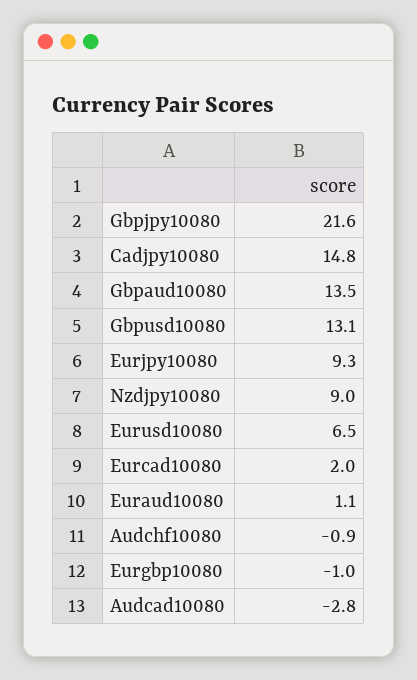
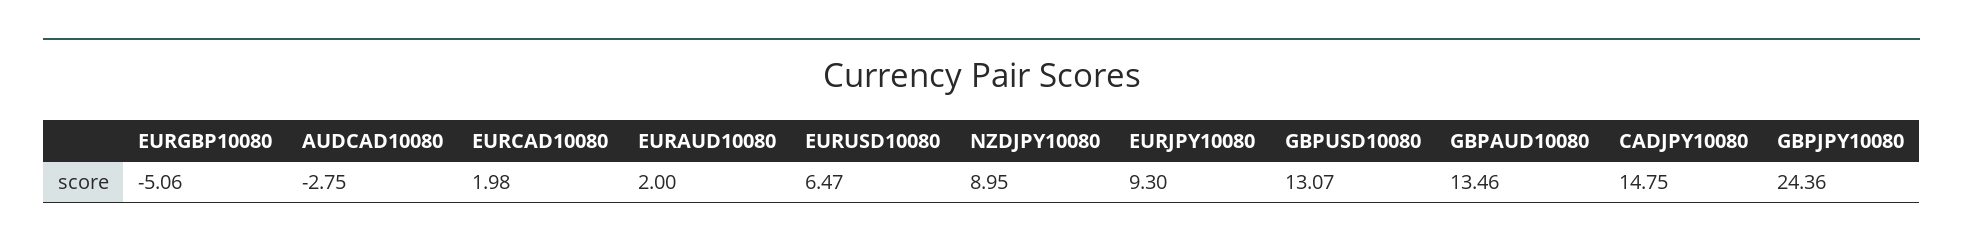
  {
-   "Gbpjpy10080": 21.6,
+   "Gbpjpy10080": 24.36,
    "Cadjpy10080": 14.75,
    "Gbpaud10080": 13.46,
    "Gbpusd10080": 13.07,
    "Eurjpy10080": 9.3,
    "Nzdjpy10080": 8.95,
    "Eurusd10080": 6.47,
    "Eurcad10080": 1.98,
-   "Euraud10080": 1.1,
+   "Euraud10080": 2,
-   "Audchf10080": -0.9,
-   "Eurgbp10080": -1,
+   "Eurgbp10080": -5.06,
    "Audcad10080": -2.75
  }

